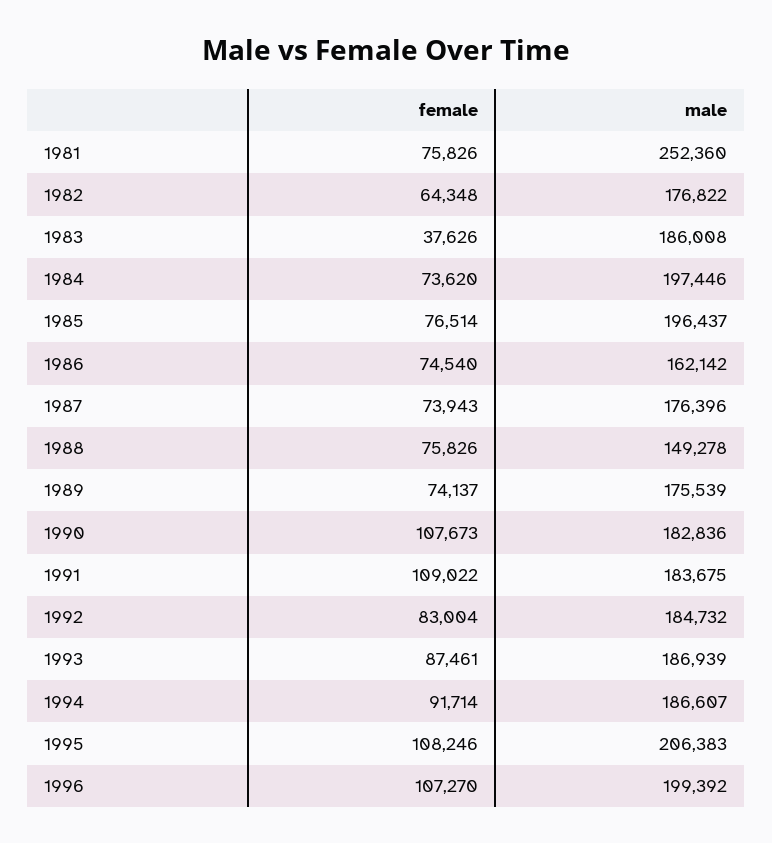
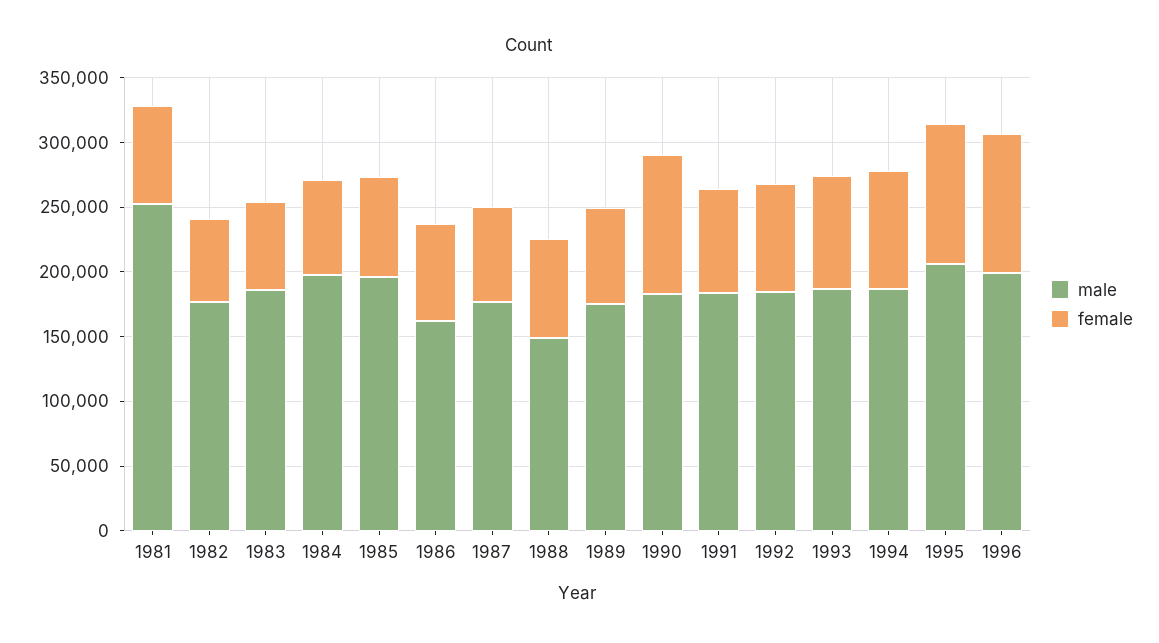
  {
    "female": {
      "1981": 75826,
      "1982": 64348,
-     "1983": 37626,
+     "1983": 70000,
      "1984": 73620,
      "1985": 76514,
      "1986": 74540,
      "1987": 73943,
      "1988": 75826,
      "1989": 74137,
      "1990": 107673,
-     "1991": 109022,
+     "1991": 80000,
      "1992": 83004,
      "1993": 87461,
      "1994": 91714,
      "1995": 108246,
      "1996": 107270
    },
    "male": {
      "1981": 252360,
      "1982": 176822,
      "1983": 186008,
      "1984": 197446,
      "1985": 196437,
      "1986": 162142,
      "1987": 176396,
      "1988": 149278,
      "1989": 175539,
      "1990": 182836,
      "1991": 183675,
      "1992": 184732,
      "1993": 186939,
      "1994": 186607,
      "1995": 206383,
      "1996": 199392
    }
  }

